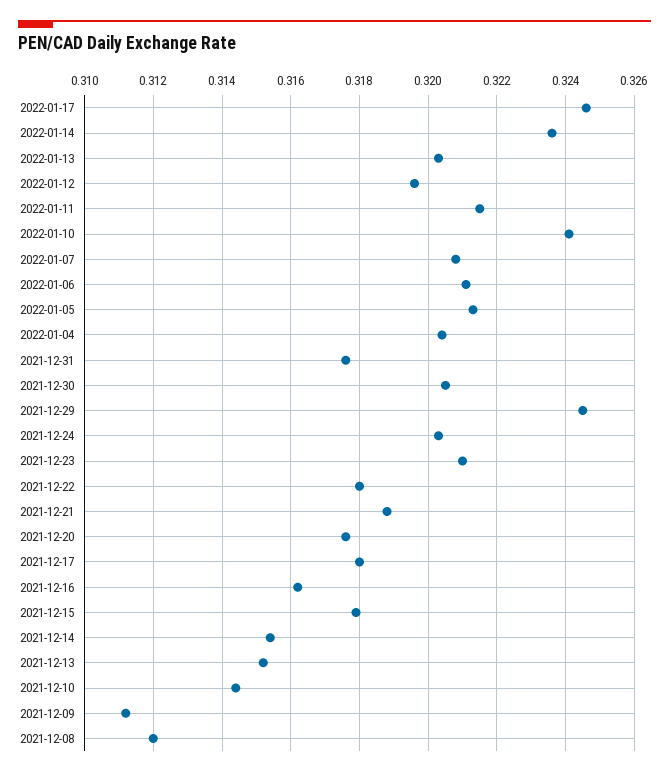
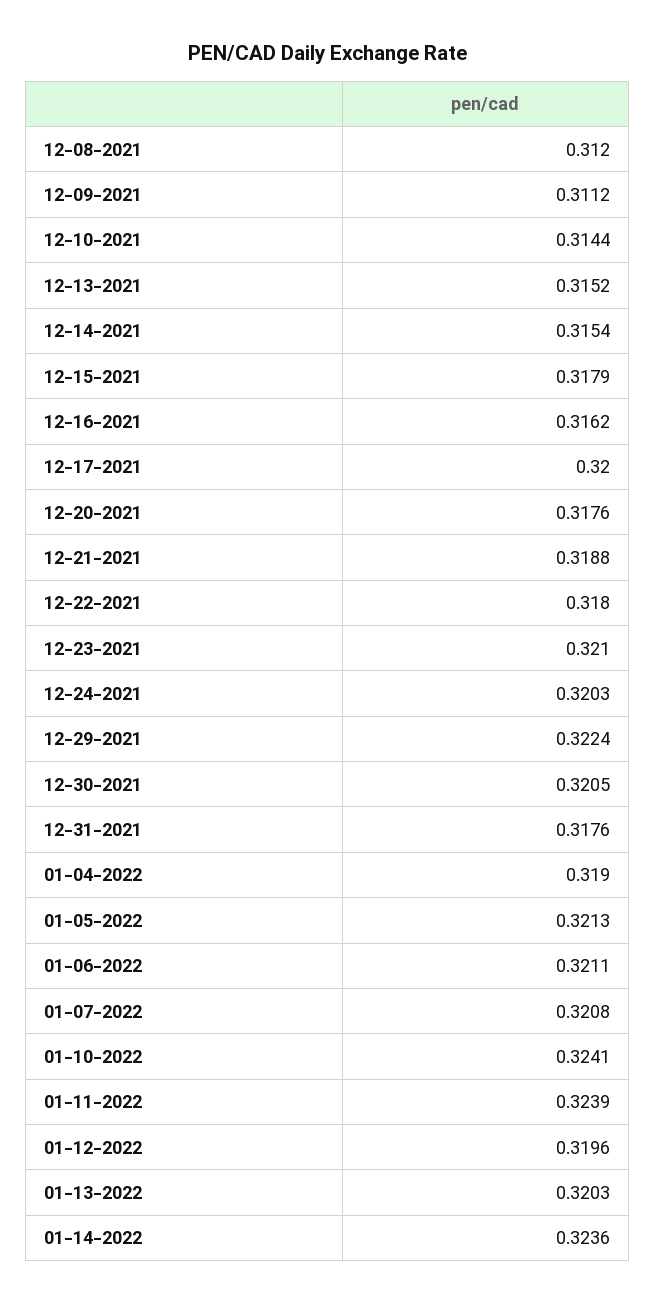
  {
-   "2022-01-17": 0.3245,
    "2022-01-14": 0.3236,
    "2022-01-13": 0.3203,
    "2022-01-12": 0.3196,
-   "2022-01-11": 0.3215,
+   "2022-01-11": 0.3239,
    "2022-01-10": 0.3241,
    "2022-01-07": 0.3208,
    "2022-01-06": 0.3211,
    "2022-01-05": 0.3213,
-   "2022-01-04": 0.3205,
+   "2022-01-04": 0.319,
    "2021-12-31": 0.3176,
    "2021-12-30": 0.3205,
-   "2021-12-29": 0.3245,
+   "2021-12-29": 0.3224,
    "2021-12-24": 0.3203,
    "2021-12-23": 0.321,
    "2021-12-22": 0.318,
    "2021-12-21": 0.3188,
    "2021-12-20": 0.3176,
-   "2021-12-17": 0.318,
+   "2021-12-17": 0.32,
    "2021-12-16": 0.3162,
    "2021-12-15": 0.3179,
    "2021-12-14": 0.3154,
    "2021-12-13": 0.3152,
    "2021-12-10": 0.3144,
    "2021-12-09": 0.3112,
    "2021-12-08": 0.312
  }

